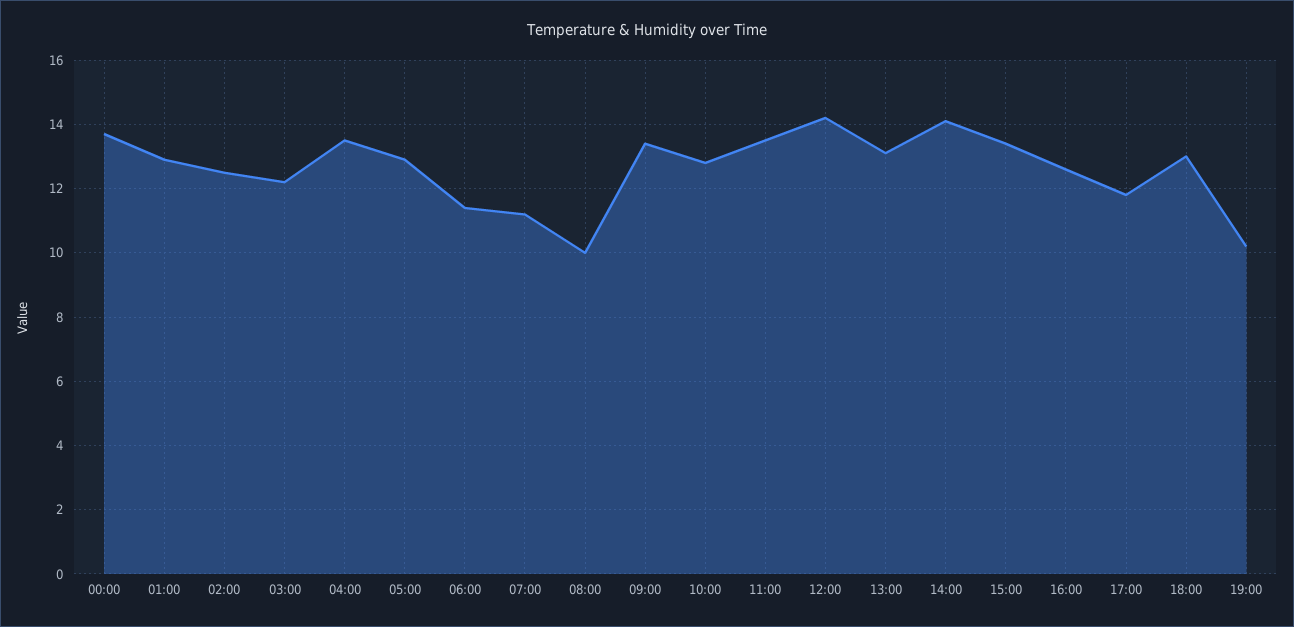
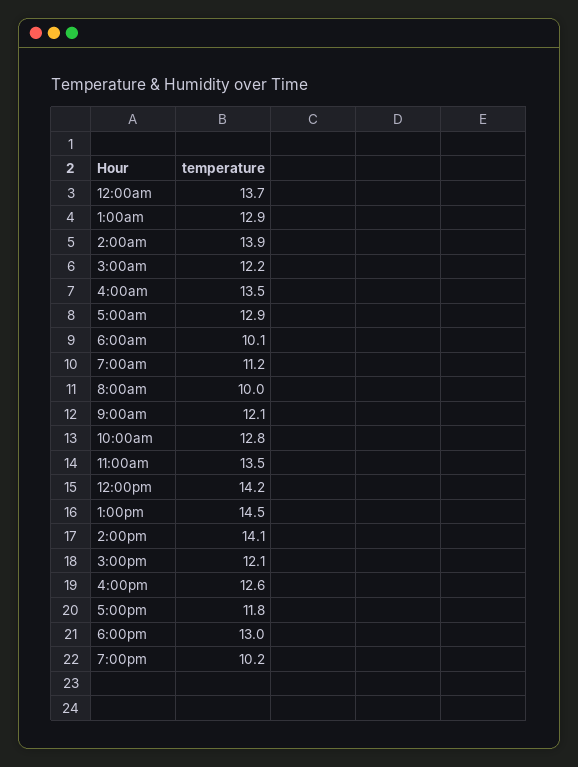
  {
    "00:00": 13.7,
    "01:00": 12.9,
-   "02:00": 12.5,
+   "02:00": 13.9,
    "03:00": 12.2,
    "04:00": 13.5,
    "05:00": 12.9,
-   "06:00": 11.5,
+   "06:00": 10.1,
    "07:00": 11.2,
    "08:00": 10,
-   "09:00": 13.5,
+   "09:00": 12.1,
    "10:00": 12.8,
    "11:00": 13.5,
    "12:00": 14.2,
-   "13:00": 13,
+   "13:00": 14.5,
    "14:00": 14.1,
-   "15:00": 13.5,
+   "15:00": 12.1,
    "16:00": 12.6,
    "17:00": 11.8,
    "18:00": 13,
    "19:00": 10.2
  }

